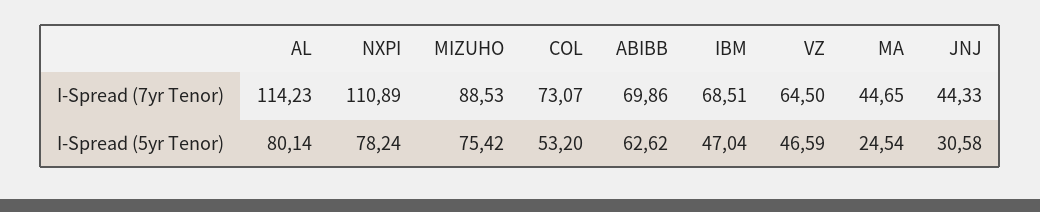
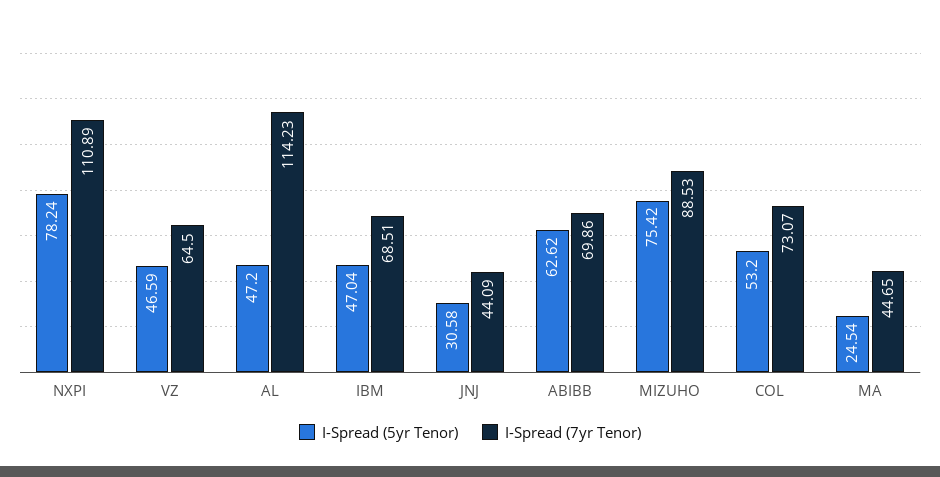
  {
    "I-Spread (7yr Tenor)": {
      "AL": 114.23,
      "NXPI": 110.89,
      "MIZUHO": 88.53,
      "COL": 73.07,
      "ABIBB": 69.86,
      "IBM": 68.51,
      "VZ": 64.5,
      "MA": 44.65,
-     "JNJ": 44.33
+     "JNJ": 44.09
    },
    "I-Spread (5yr Tenor)": {
-     "AL": 80.14,
+     "AL": 47.2,
      "NXPI": 78.24,
      "MIZUHO": 75.42,
      "COL": 53.2,
      "ABIBB": 62.62,
      "IBM": 47.04,
      "VZ": 46.59,
      "MA": 24.54,
      "JNJ": 30.58
    }
  }

